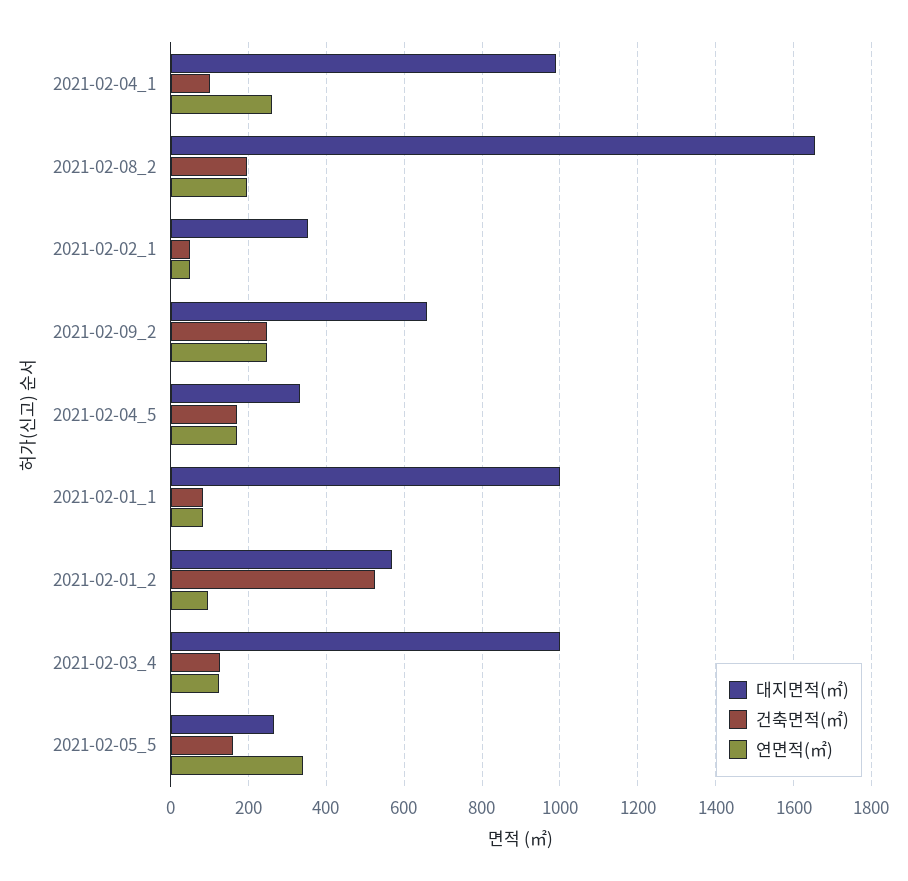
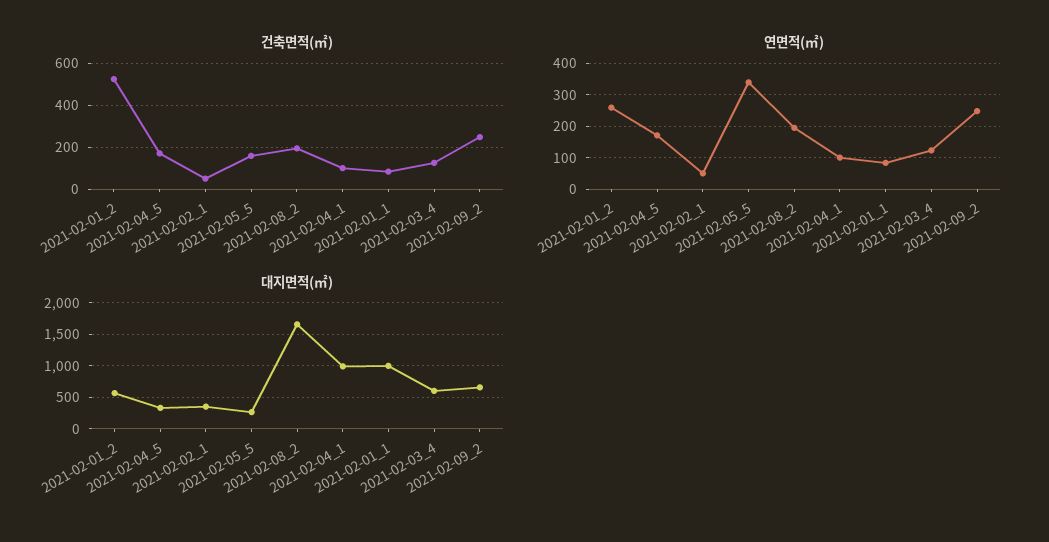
  {
    "대지면적(㎡)": {
      "2021-02-04_1": 1000,
      "2021-02-08_2": 1660,
      "2021-02-02_1": 360,
      "2021-02-09_2": 660,
      "2021-02-04_5": 340,
      "2021-02-01_1": 1000,
      "2021-02-01_2": 560,
-     "2021-02-03_4": 1000,
+     "2021-02-03_4": 600,
      "2021-02-05_5": 260
    },
    "건축면적(㎡)": {
      "2021-02-04_1": 100,
      "2021-02-08_2": 200,
      "2021-02-02_1": 60,
      "2021-02-09_2": 240,
      "2021-02-04_5": 180,
      "2021-02-01_1": 80,
      "2021-02-01_2": 520,
      "2021-02-03_4": 120,
      "2021-02-05_5": 160
    },
    "연면적(㎡)": {
-     "2021-02-04_1": 260,
+     "2021-02-04_1": 100,
      "2021-02-08_2": 200,
      "2021-02-02_1": 60,
      "2021-02-09_2": 240,
      "2021-02-04_5": 180,
      "2021-02-01_1": 80,
-     "2021-02-01_2": 100,
+     "2021-02-01_2": 260,
      "2021-02-03_4": 120,
      "2021-02-05_5": 340
    }
  }

